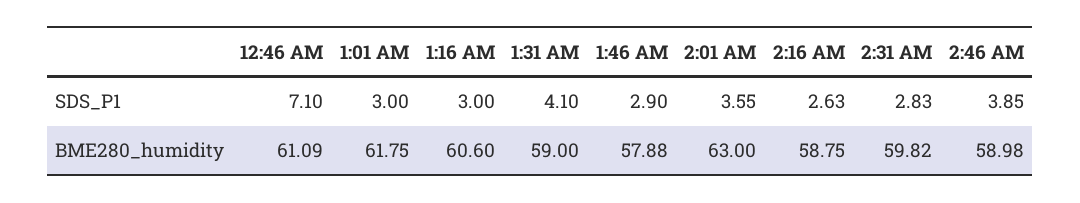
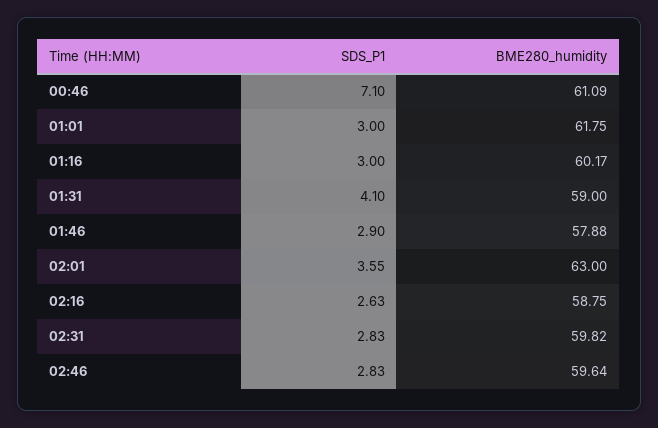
  {
    "12:46 AM": {
      "SDS_P1": 7.1,
      "BME280_humidity": 61.09
    },
    "1:01 AM": {
      "SDS_P1": 3,
      "BME280_humidity": 61.75
    },
    "1:16 AM": {
      "SDS_P1": 3,
-     "BME280_humidity": 60.6
+     "BME280_humidity": 60.17
    },
    "1:31 AM": {
      "SDS_P1": 4.1,
      "BME280_humidity": 59
    },
    "1:46 AM": {
      "SDS_P1": 2.9,
      "BME280_humidity": 57.88
    },
    "2:01 AM": {
      "SDS_P1": 3.55,
      "BME280_humidity": 63
    },
    "2:16 AM": {
      "SDS_P1": 2.63,
      "BME280_humidity": 58.75
    },
    "2:31 AM": {
      "SDS_P1": 2.83,
      "BME280_humidity": 59.82
    },
    "2:46 AM": {
-     "SDS_P1": 3.85,
+     "SDS_P1": 2.83,
-     "BME280_humidity": 58.98
+     "BME280_humidity": 59.64
    }
  }

